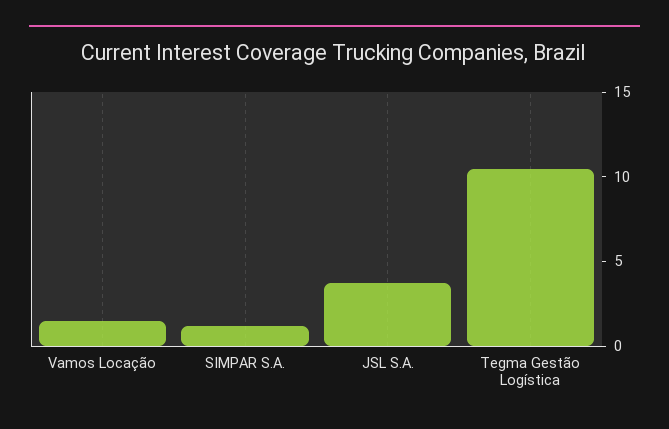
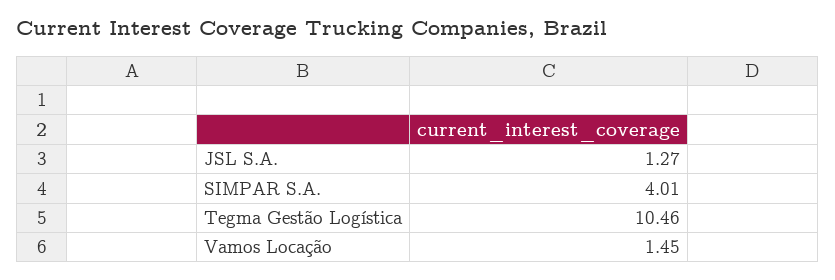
  {
    "Vamos Locação": 1.45,
-   "SIMPAR S.A.": 1,
+   "SIMPAR S.A.": 4.01,
-   "JSL S.A.": 4,
+   "JSL S.A.": 1.27,
    "Tegma Gestão Logística": 10.46
  }

